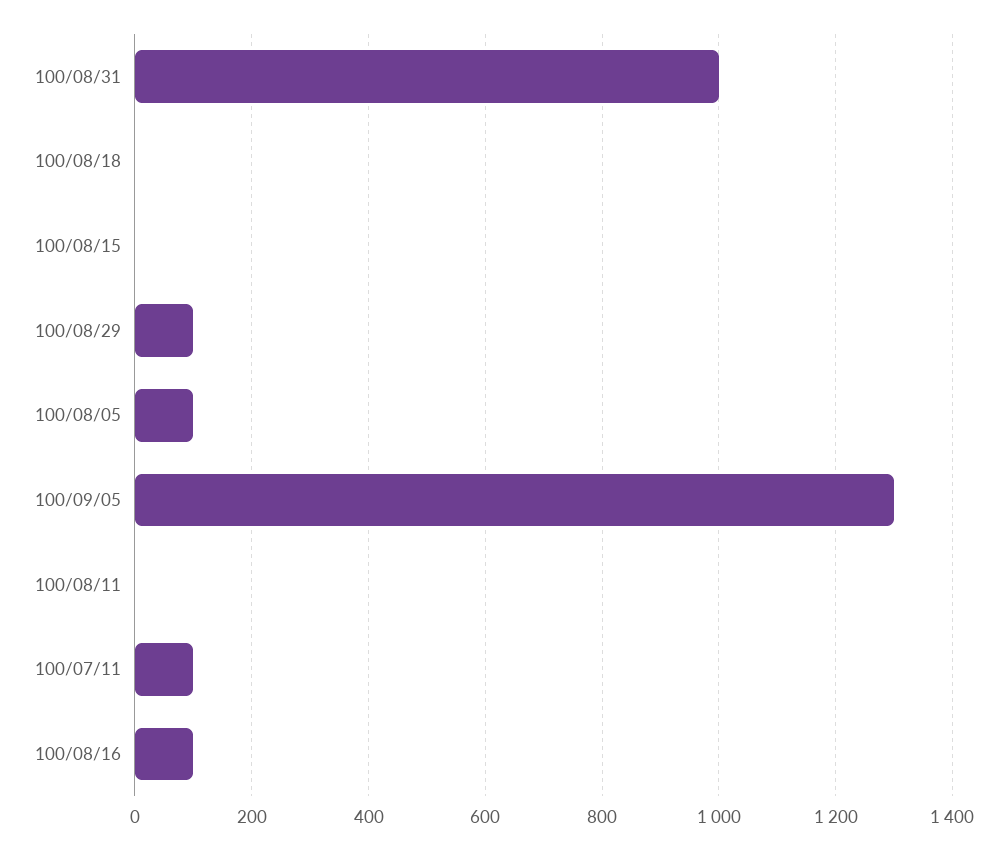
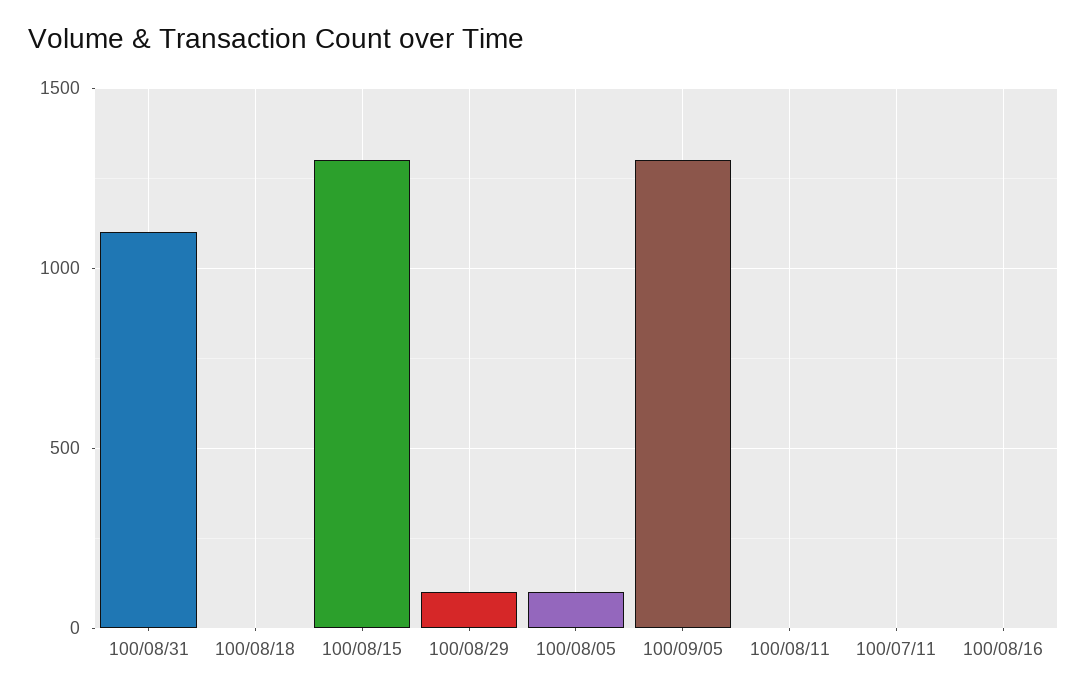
  {
-   "100/08/31": 1000,
+   "100/08/31": 1100,
    "100/08/18": 0,
-   "100/08/15": 0,
+   "100/08/15": 1300,
    "100/08/29": 100,
    "100/08/05": 100,
    "100/09/05": 1300,
    "100/08/11": 0,
-   "100/07/11": 100,
+   "100/07/11": 0,
-   "100/08/16": 100
+   "100/08/16": 0
  }

